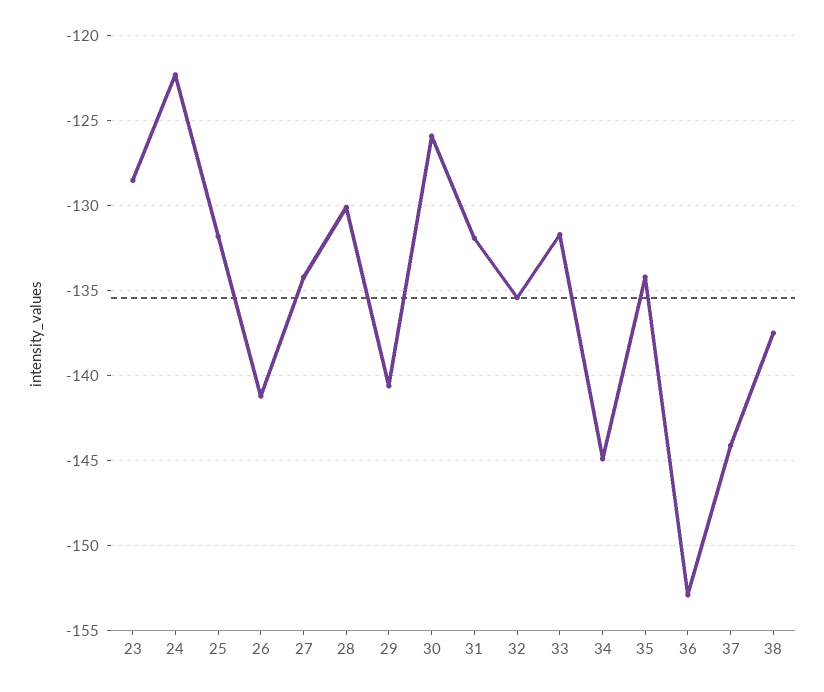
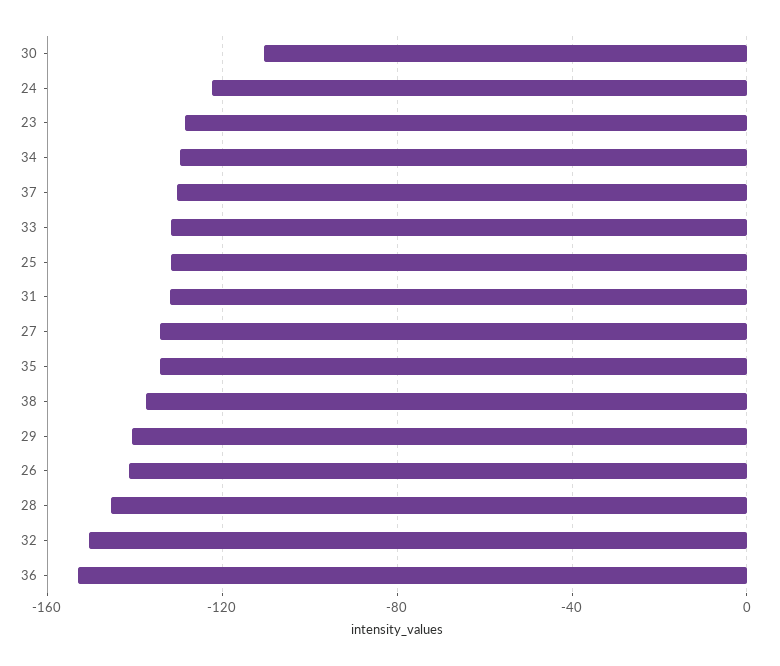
  {
    "23": -128.5,
    "24": -122.5,
    "25": -132,
    "26": -141,
    "27": -134,
-   "28": -130,
+   "28": -145,
    "29": -140.5,
-   "30": -126,
+   "30": -110,
    "31": -132,
-   "32": -135.5,
+   "32": -150,
    "33": -131.5,
-   "34": -145,
+   "34": -130,
    "35": -134,
    "36": -153,
-   "37": -144,
+   "37": -130,
    "38": -137.5
  }

